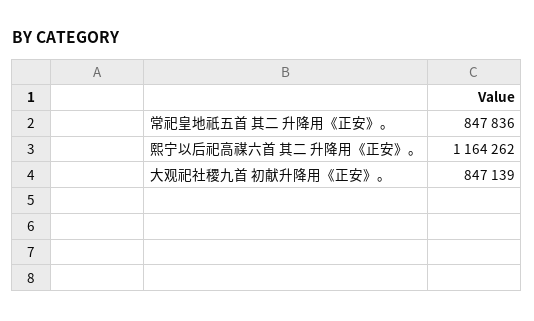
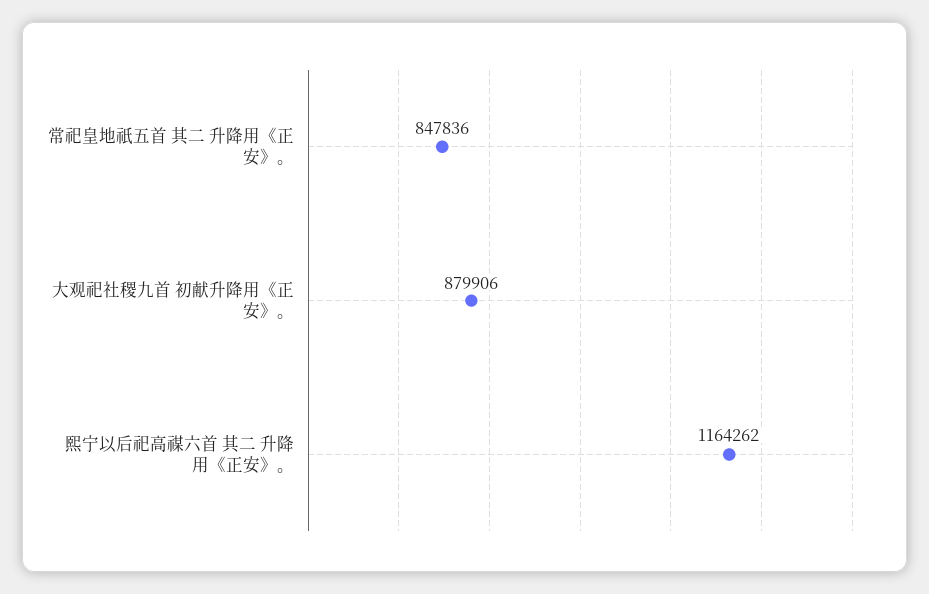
  {
    "常祀皇地祇五首 其二 升降用《正安》。": 847836,
    "熙宁以后祀高禖六首 其二 升降用《正安》。": 1164262,
-   "大观祀社稷九首 初献升降用《正安》。": 847139
+   "大观祀社稷九首 初献升降用《正安》。": 879906
  }

